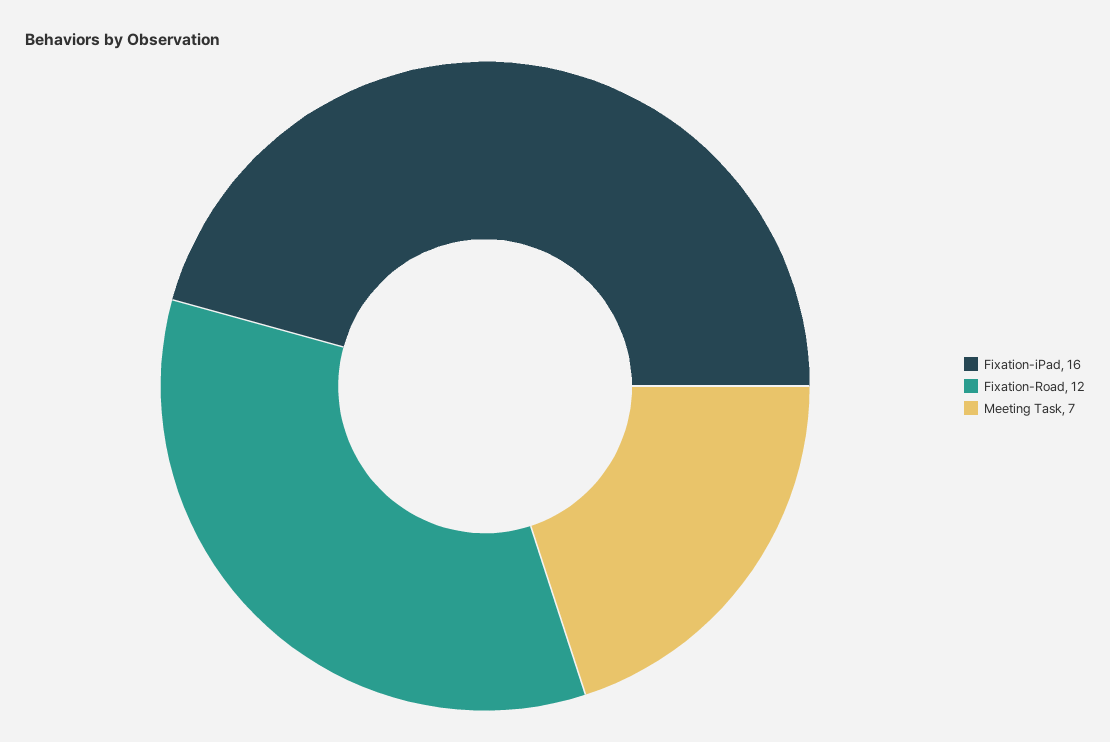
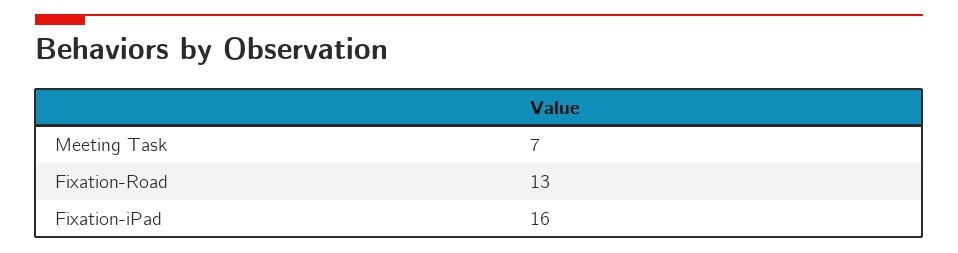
  {
    "Fixation-iPad": 16,
-   "Fixation-Road": 12,
+   "Fixation-Road": 13,
    "Meeting Task": 7
  }

